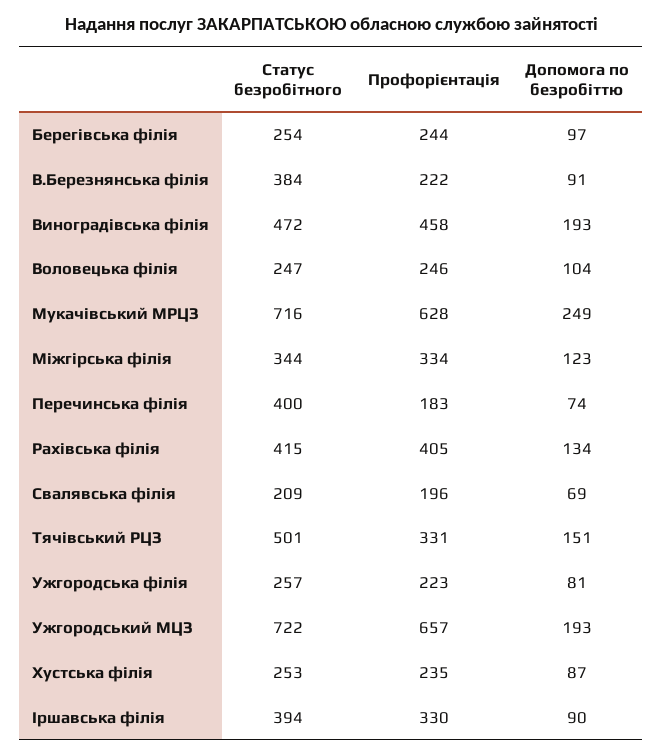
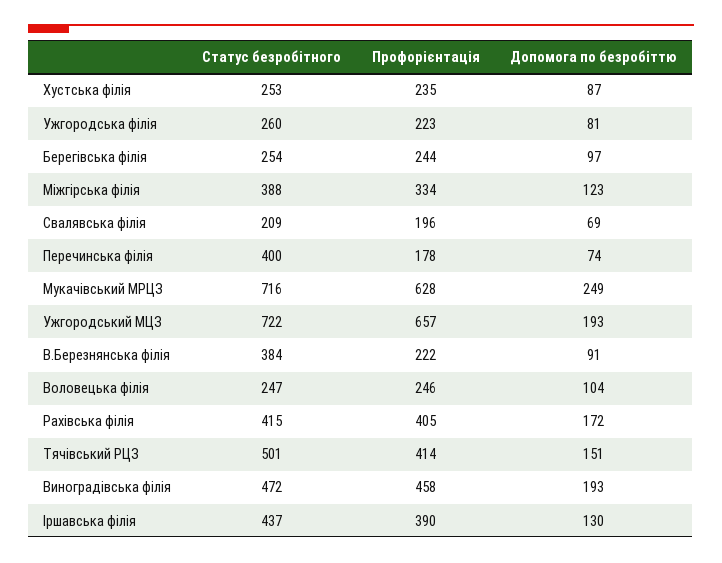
  {
    "Статус безробітного": {
      "Берегівська філія": 254,
      "В.Березнянська філія": 384,
      "Виноградівська філія": 472,
      "Воловецька філія": 247,
      "Мукачівський МРЦЗ": 716,
-     "Міжгірська філія": 344,
+     "Міжгірська філія": 388,
      "Перечинська філія": 400,
      "Рахівська філія": 415,
      "Свалявська філія": 209,
      "Тячівський РЦЗ": 501,
-     "Ужгородська філія": 257,
+     "Ужгородська філія": 260,
      "Ужгородський МЦЗ": 722,
      "Хустська філія": 253,
-     "Іршавська філія": 394
+     "Іршавська філія": 437
    },
    "Профорієнтація": {
      "Берегівська філія": 244,
      "В.Березнянська філія": 222,
      "Виноградівська філія": 458,
      "Воловецька філія": 246,
      "Мукачівський МРЦЗ": 628,
      "Міжгірська філія": 334,
-     "Перечинська філія": 183,
+     "Перечинська філія": 178,
      "Рахівська філія": 405,
      "Свалявська філія": 196,
-     "Тячівський РЦЗ": 331,
+     "Тячівський РЦЗ": 414,
      "Ужгородська філія": 223,
      "Ужгородський МЦЗ": 657,
      "Хустська філія": 235,
-     "Іршавська філія": 330
+     "Іршавська філія": 390
    },
    "Допомога по безробіттю": {
      "Берегівська філія": 97,
      "В.Березнянська філія": 91,
      "Виноградівська філія": 193,
      "Воловецька філія": 104,
      "Мукачівський МРЦЗ": 249,
      "Міжгірська філія": 123,
      "Перечинська філія": 74,
-     "Рахівська філія": 134,
+     "Рахівська філія": 172,
      "Свалявська філія": 69,
      "Тячівський РЦЗ": 151,
      "Ужгородська філія": 81,
      "Ужгородський МЦЗ": 193,
      "Хустська філія": 87,
-     "Іршавська філія": 90
+     "Іршавська філія": 130
    }
  }

